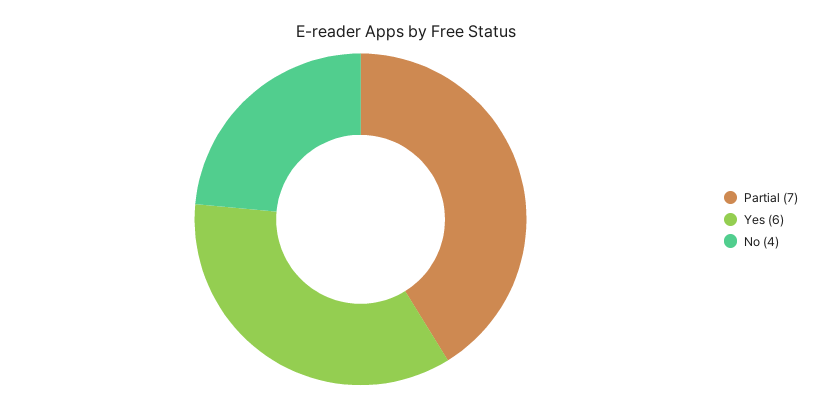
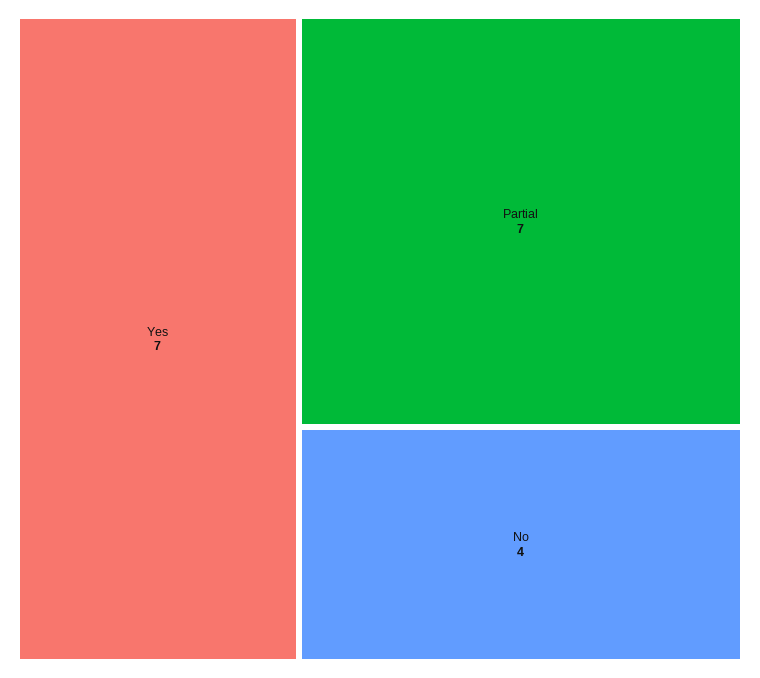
  {
    "Partial": 7,
-   "Yes": 6,
+   "Yes": 7,
    "No": 4
  }

